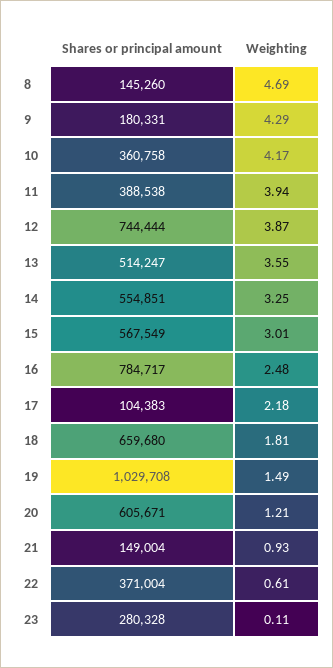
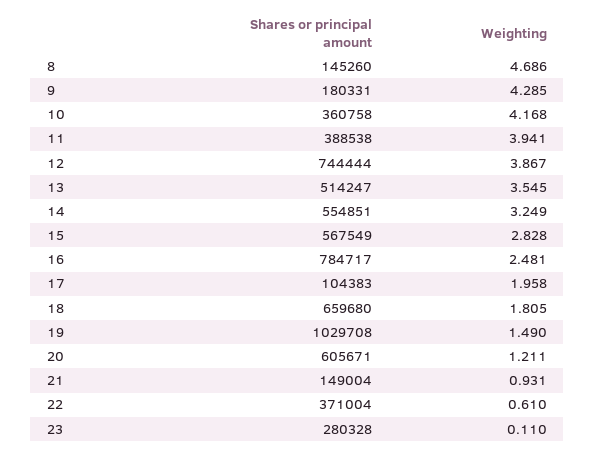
  {
    "Shares or principal amount": {
      "8": 145260,
      "9": 180331,
      "10": 360758,
      "11": 388538,
      "12": 744444,
      "13": 514247,
      "14": 554851,
      "15": 567549,
      "16": 784717,
      "17": 104383,
      "18": 659680,
      "19": 1029708,
      "20": 605671,
      "21": 149004,
      "22": 371004,
      "23": 280328
    },
    "Weighting": {
      "8": 4.686,
      "9": 4.285,
      "10": 4.168,
      "11": 3.941,
      "12": 3.867,
      "13": 3.545,
      "14": 3.249,
-     "15": 3.01,
+     "15": 2.828,
      "16": 2.481,
-     "17": 2.18,
+     "17": 1.958,
      "18": 1.805,
      "19": 1.49,
      "20": 1.211,
      "21": 0.931,
      "22": 0.61,
      "23": 0.11
    }
  }

